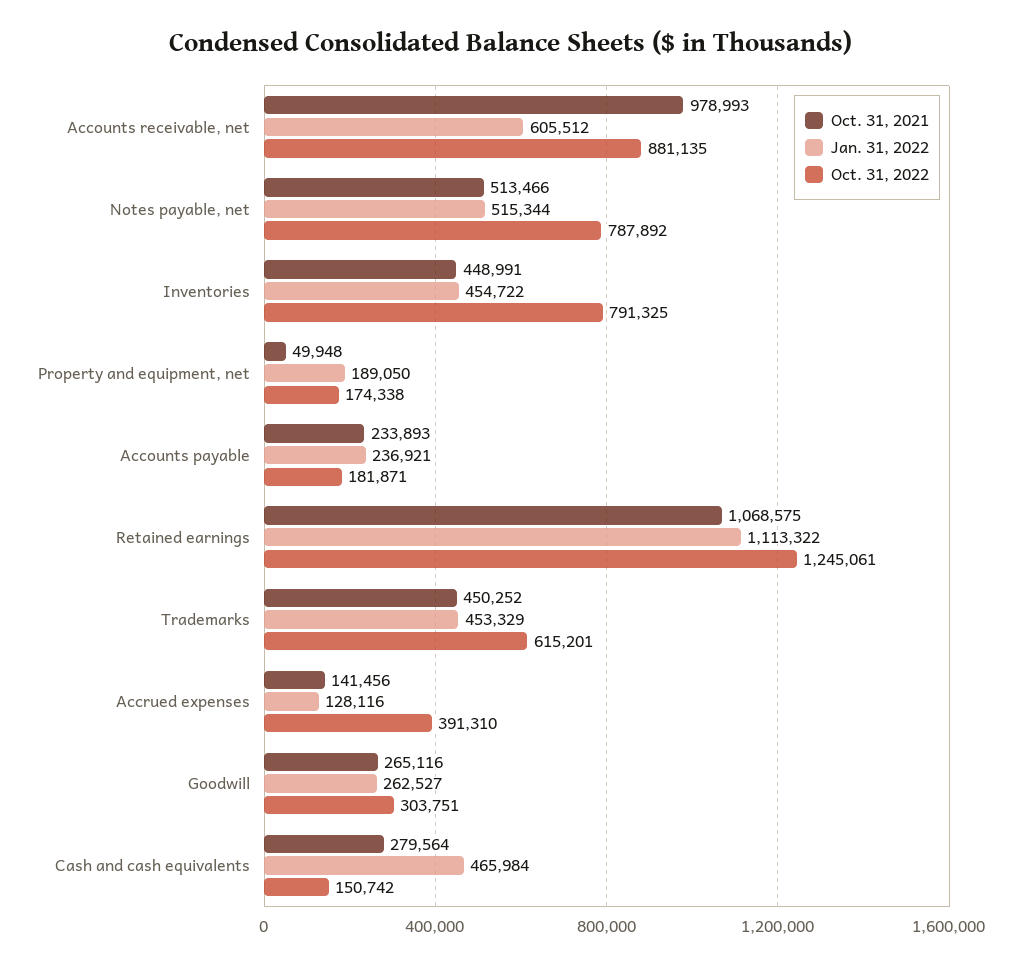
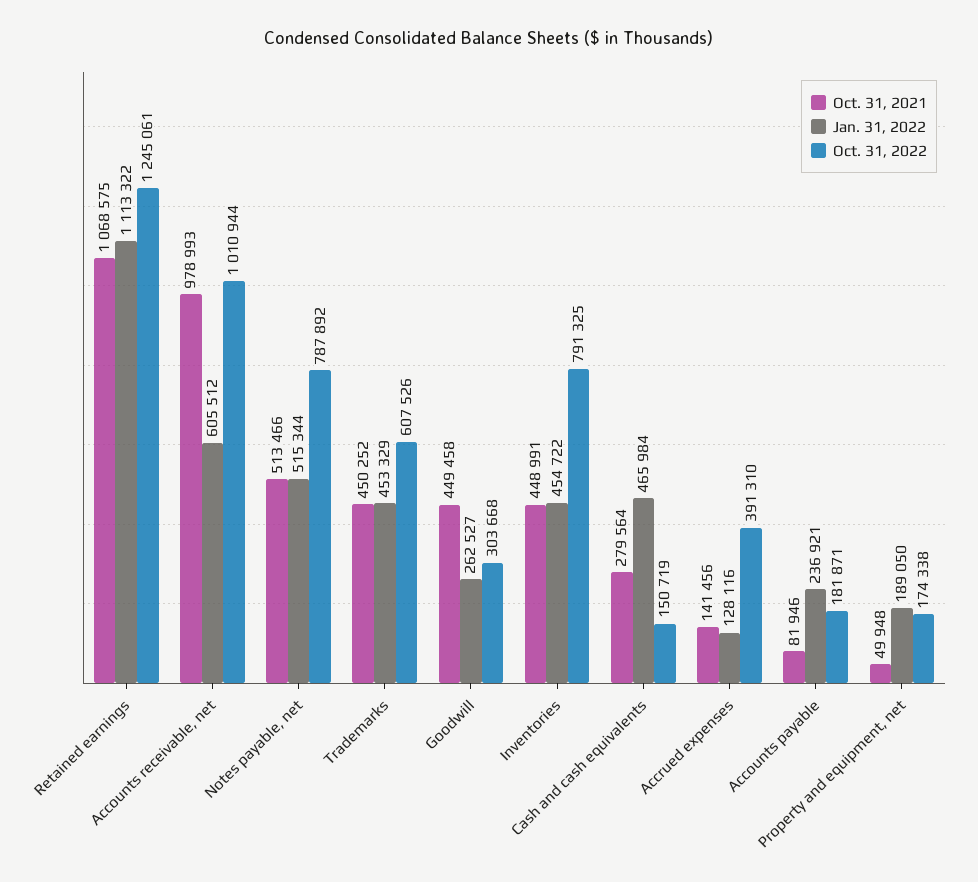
  {
    "Oct. 31, 2021": {
      "Accounts receivable, net": 978993,
      "Notes payable, net": 513466,
      "Inventories": 448991,
      "Property and equipment, net": 49948,
-     "Accounts payable": 233893,
+     "Accounts payable": 81946,
      "Retained earnings": 1068575,
      "Trademarks": 450252,
      "Accrued expenses": 141456,
-     "Goodwill": 265116,
+     "Goodwill": 449458,
      "Cash and cash equivalents": 279564
    },
    "Jan. 31, 2022": {
      "Accounts receivable, net": 605512,
      "Notes payable, net": 515344,
      "Inventories": 454722,
      "Property and equipment, net": 189050,
      "Accounts payable": 236921,
      "Retained earnings": 1113322,
      "Trademarks": 453329,
      "Accrued expenses": 128116,
      "Goodwill": 262527,
      "Cash and cash equivalents": 465984
    },
    "Oct. 31, 2022": {
-     "Accounts receivable, net": 881135,
+     "Accounts receivable, net": 1010944,
      "Notes payable, net": 787892,
      "Inventories": 791325,
      "Property and equipment, net": 174338,
      "Accounts payable": 181871,
      "Retained earnings": 1245061,
-     "Trademarks": 615201,
+     "Trademarks": 607526,
      "Accrued expenses": 391310,
-     "Goodwill": 303751,
+     "Goodwill": 303668,
-     "Cash and cash equivalents": 150742
+     "Cash and cash equivalents": 150719
    }
  }

